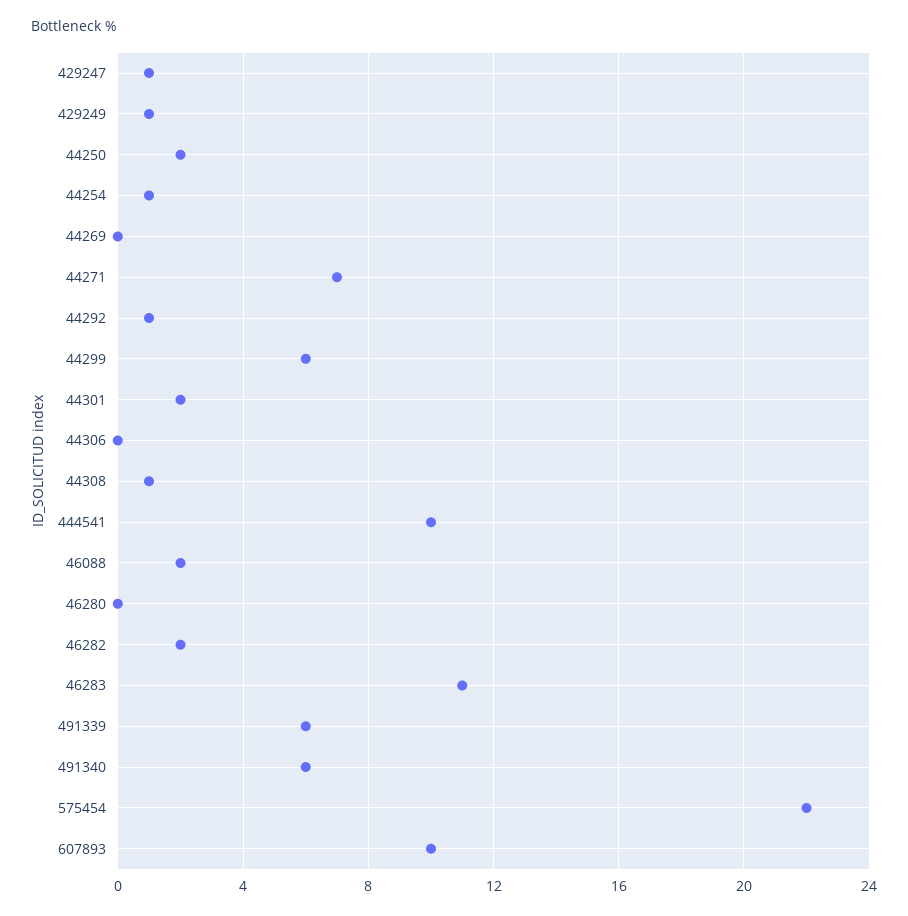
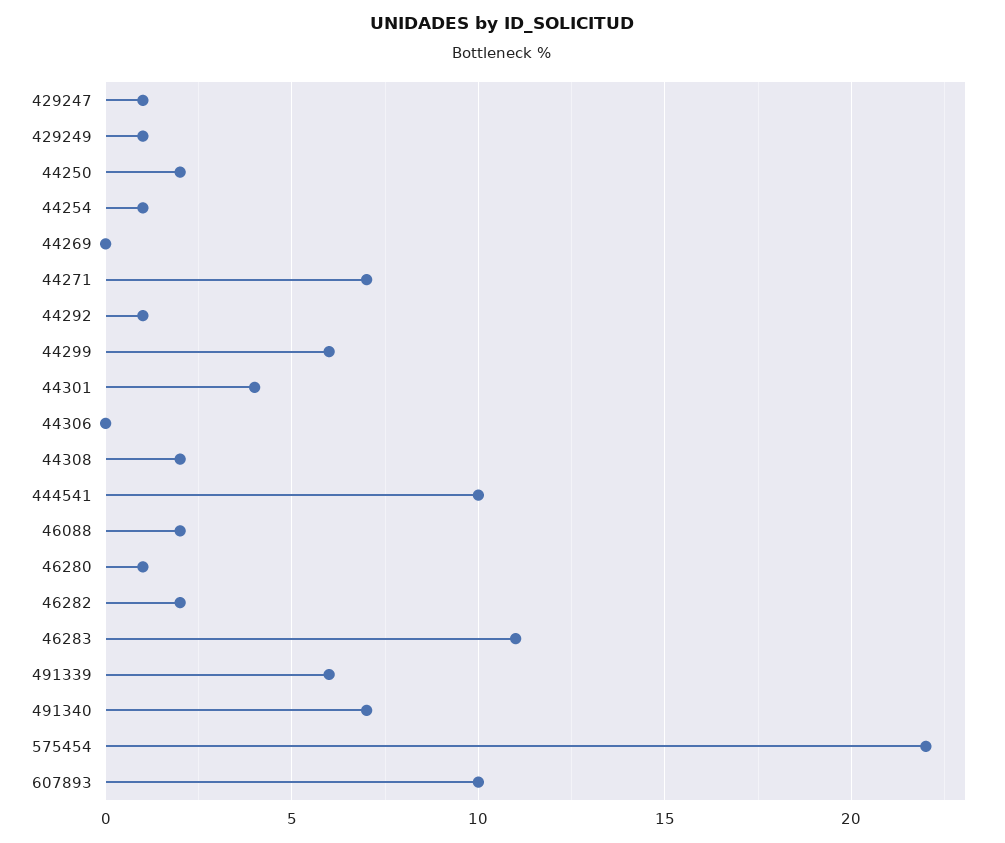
  {
    "429247": 1,
    "429249": 1,
    "44250": 2,
    "44254": 1,
    "44269": 0,
    "44271": 7,
    "44292": 1,
    "44299": 6,
-   "44301": 2,
+   "44301": 4,
    "44306": 0,
-   "44308": 1,
+   "44308": 2,
    "444541": 10,
    "46088": 2,
-   "46280": 0,
+   "46280": 1,
    "46282": 2,
    "46283": 11,
    "491339": 6,
-   "491340": 6,
+   "491340": 7,
    "575454": 22,
    "607893": 10
  }

